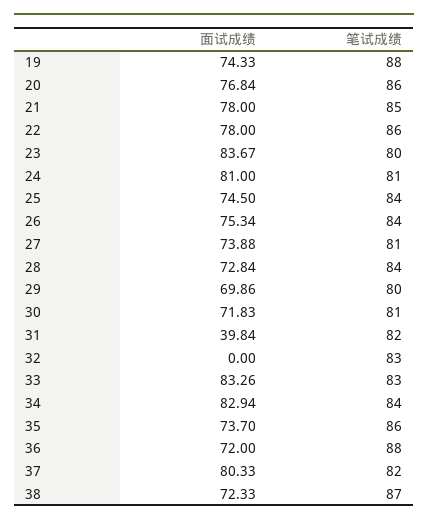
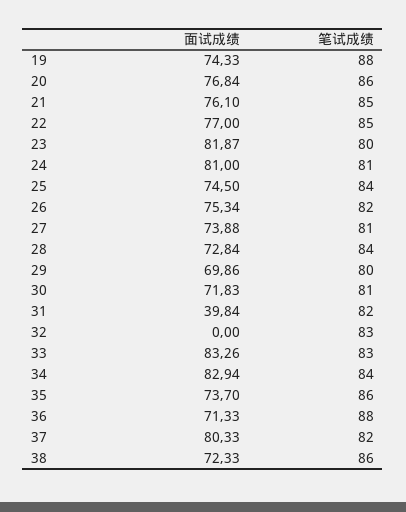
  {
    "面试成绩": {
      "19": 74.33,
      "20": 76.84,
-     "21": 78,
+     "21": 76.1,
-     "22": 78,
+     "22": 77,
-     "23": 83.67,
+     "23": 81.87,
      "24": 81,
      "25": 74.5,
      "26": 75.34,
      "27": 73.88,
      "28": 72.84,
      "29": 69.86,
      "30": 71.83,
      "31": 39.84,
      "32": 0,
      "33": 83.26,
      "34": 82.94,
      "35": 73.7,
-     "36": 72,
+     "36": 71.33,
      "37": 80.33,
      "38": 72.33
    },
    "笔试成绩": {
      "19": 88,
      "20": 86,
      "21": 85,
-     "22": 86,
+     "22": 85,
      "23": 80,
      "24": 81,
      "25": 84,
-     "26": 84,
+     "26": 82,
      "27": 81,
      "28": 84,
      "29": 80,
      "30": 81,
      "31": 82,
      "32": 83,
      "33": 83,
      "34": 84,
      "35": 86,
      "36": 88,
      "37": 82,
-     "38": 87
+     "38": 86
    }
  }

